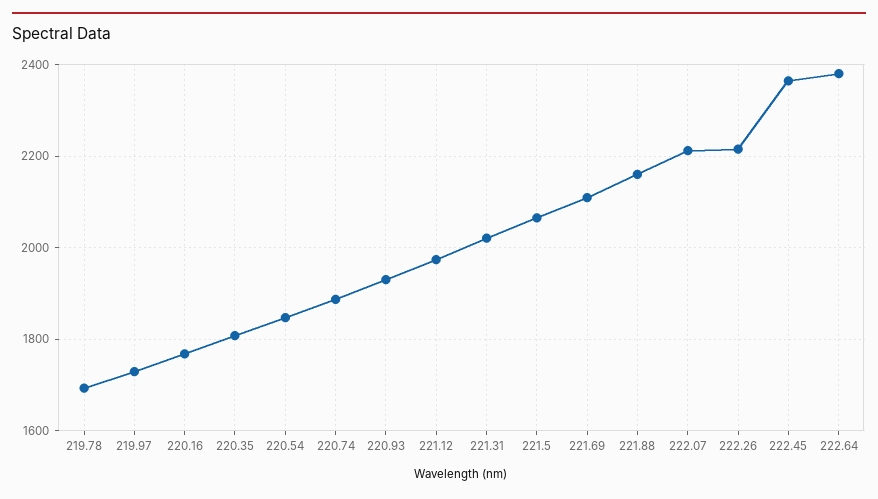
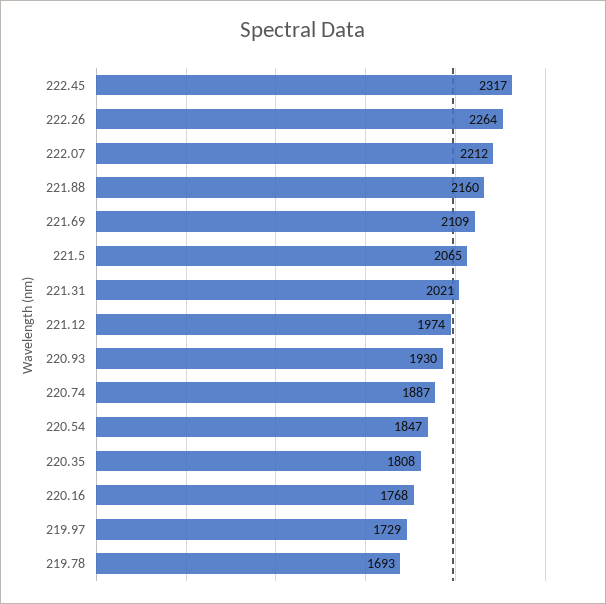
  {
    "219.78": 1693,
    "219.97": 1729,
    "220.16": 1768,
    "220.35": 1808,
    "220.54": 1847,
    "220.74": 1887,
    "220.93": 1930,
    "221.12": 1974,
    "221.31": 2021,
    "221.5": 2065,
    "221.69": 2109,
    "221.88": 2160,
    "222.07": 2212,
-   "222.26": 2220,
+   "222.26": 2264,
-   "222.45": 2360,
+   "222.45": 2317
-   "222.64": 2380
  }

